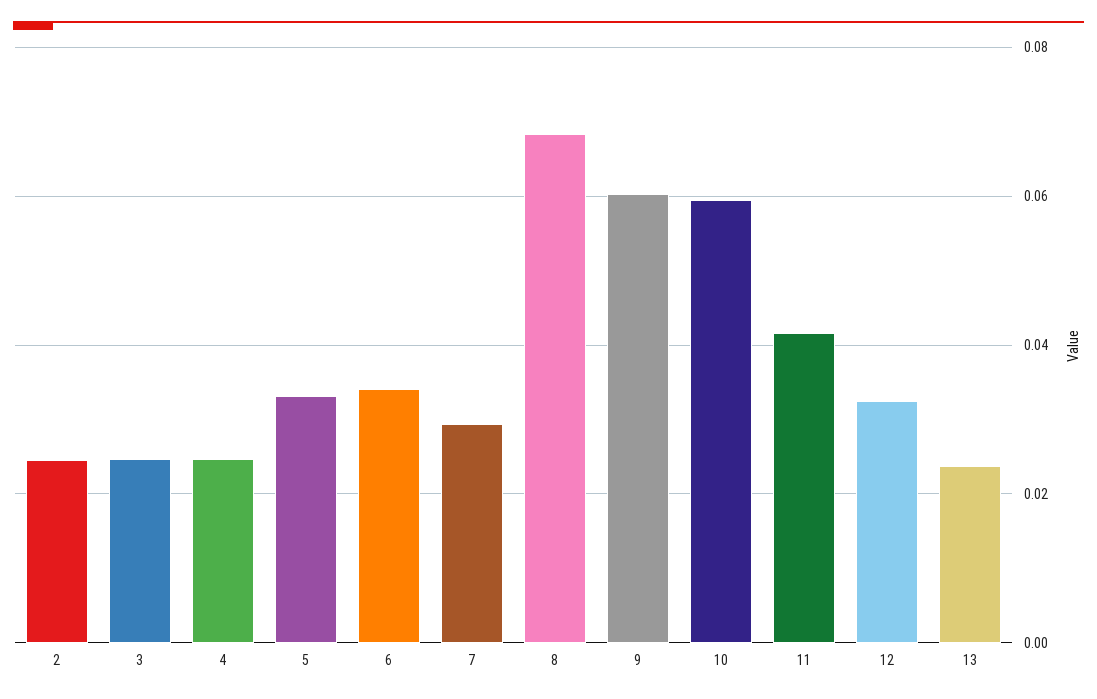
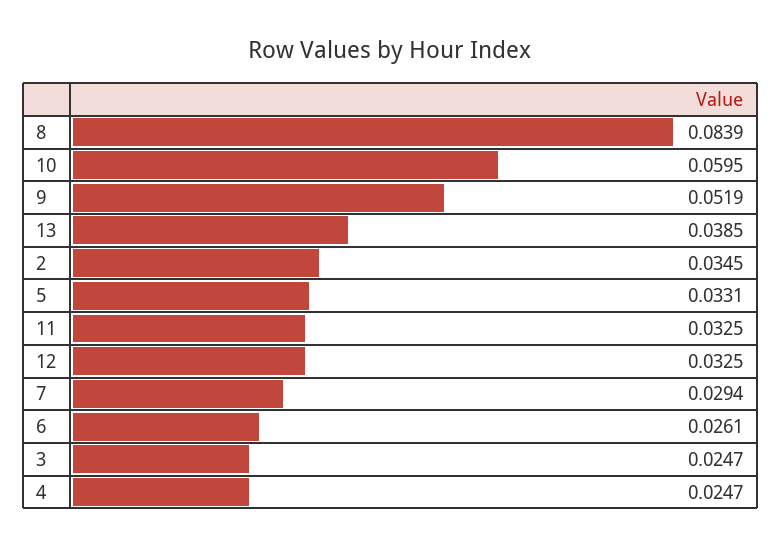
  {
-   "2": 0.024,
+   "2": 0.0345,
    "3": 0.0247,
    "4": 0.0247,
    "5": 0.0331,
-   "6": 0.034,
+   "6": 0.0261,
    "7": 0.0294,
-   "8": 0.068,
+   "8": 0.0839,
-   "9": 0.06,
+   "9": 0.0519,
    "10": 0.0595,
-   "11": 0.042,
+   "11": 0.0325,
    "12": 0.0325,
-   "13": 0.024
+   "13": 0.0385
  }

